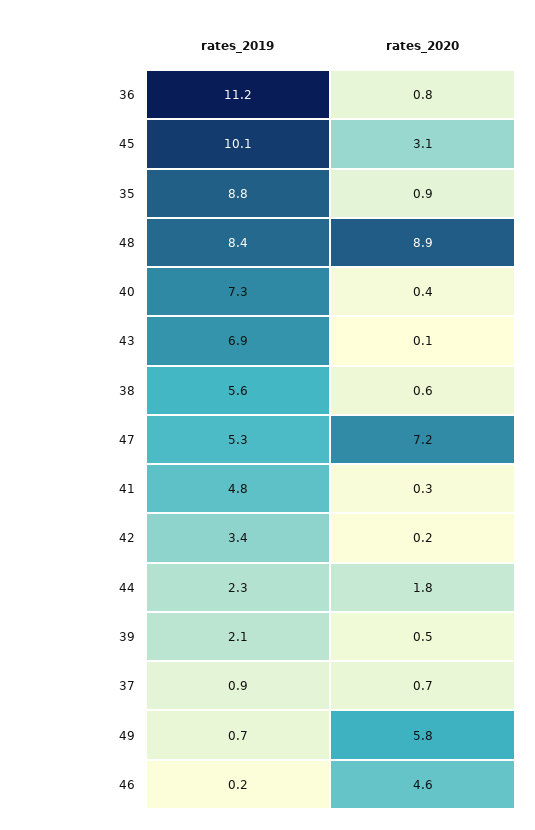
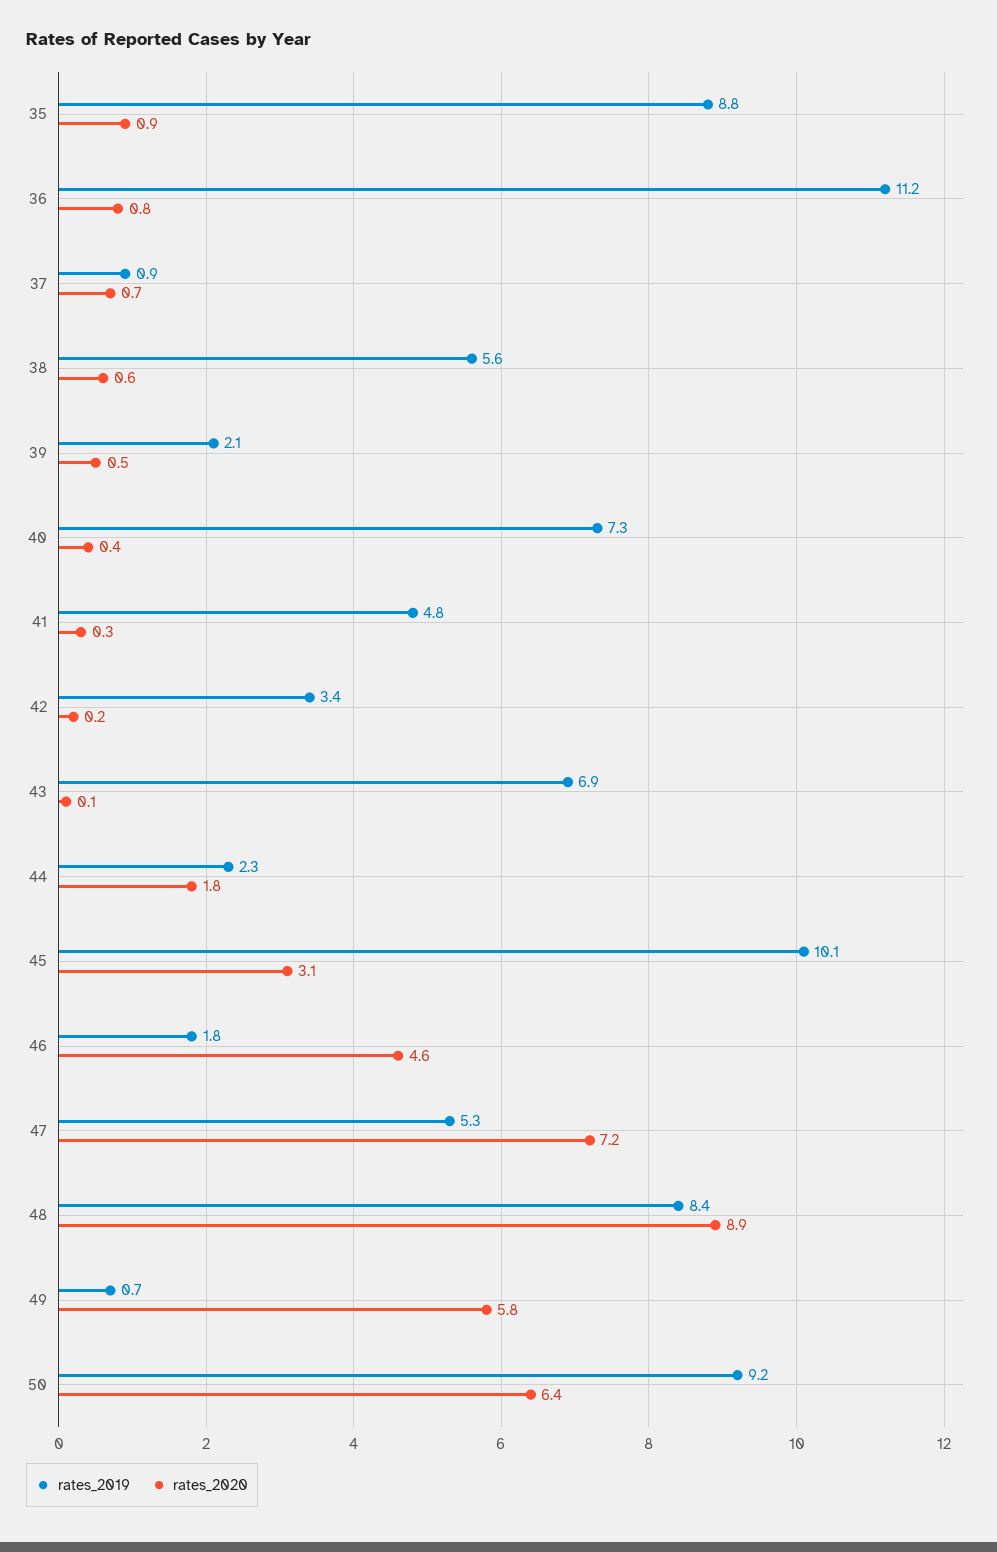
  {
    "rates_2019": {
      "36": 11.2,
      "45": 10.1,
      "35": 8.8,
      "48": 8.4,
      "40": 7.3,
      "43": 6.9,
      "38": 5.6,
      "47": 5.3,
      "41": 4.8,
      "42": 3.4,
      "44": 2.3,
      "39": 2.1,
      "37": 0.9,
      "49": 0.7,
-     "46": 0.2
+     "46": 1.8,
+     "50": 9.2
    },
    "rates_2020": {
      "36": 0.8,
      "45": 3.1,
      "35": 0.9,
      "48": 8.9,
      "40": 0.4,
      "43": 0.1,
      "38": 0.6,
      "47": 7.2,
      "41": 0.3,
      "42": 0.2,
      "44": 1.8,
      "39": 0.5,
      "37": 0.7,
      "49": 5.8,
-     "46": 4.6
+     "46": 4.6,
+     "50": 6.4
    }
  }

